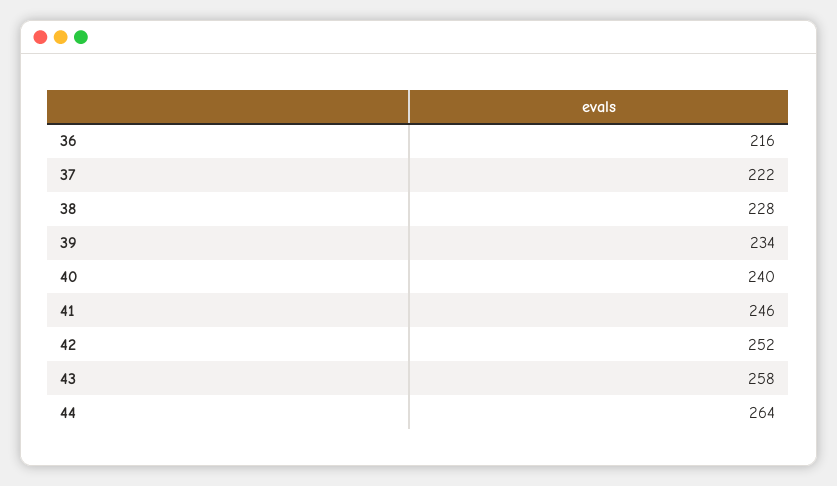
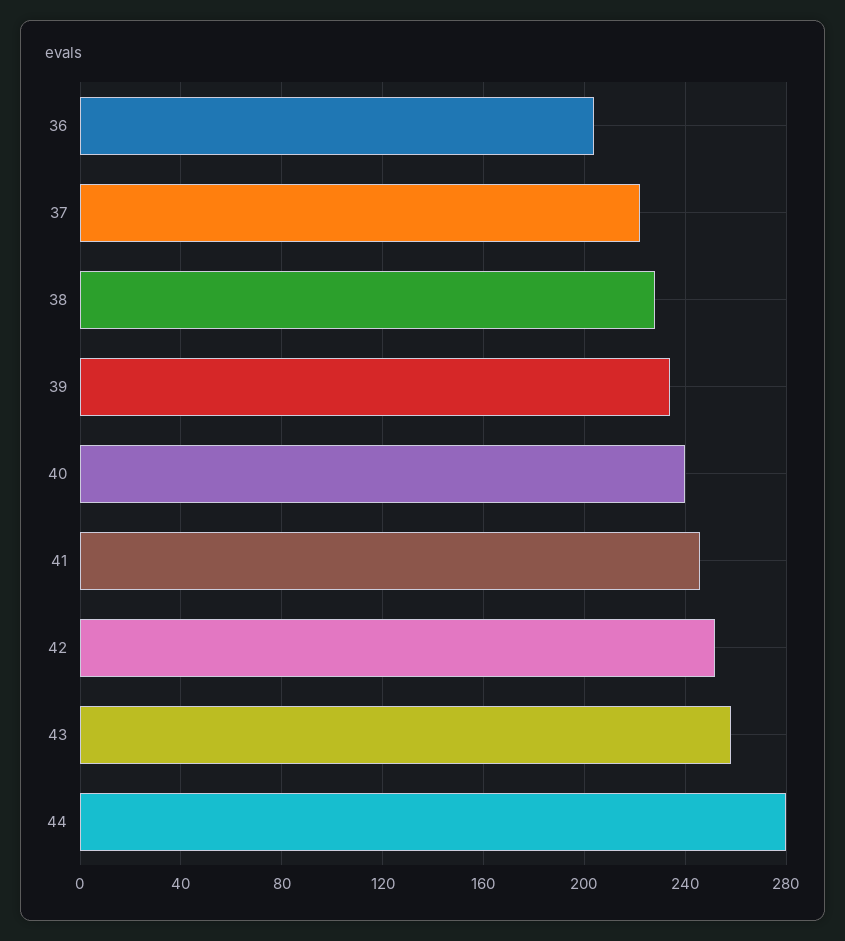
  {
-   "36": 216,
+   "36": 205,
    "37": 222,
    "38": 228,
    "39": 234,
    "40": 240,
    "41": 246,
    "42": 252,
    "43": 258,
-   "44": 264
+   "44": 280
  }

